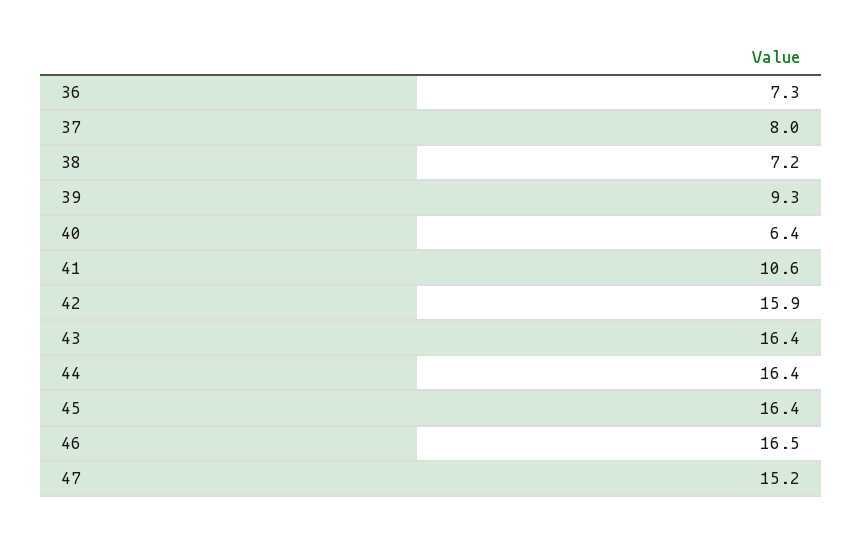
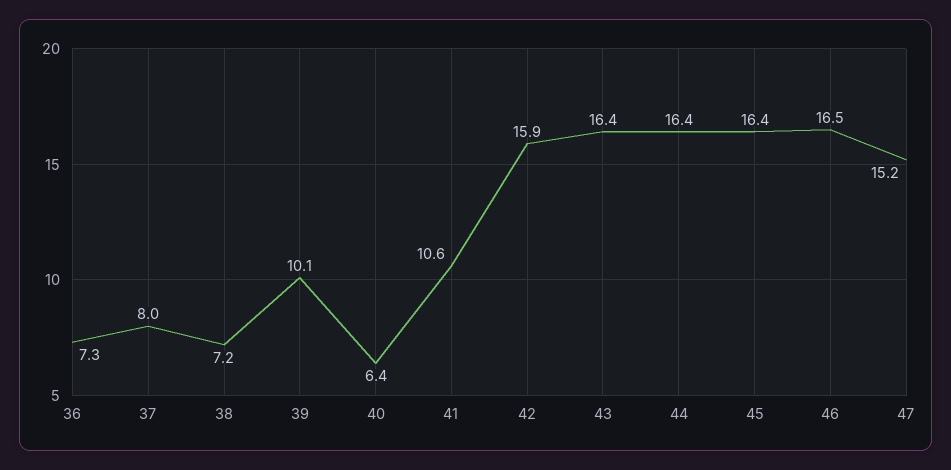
  {
    "36": 7.3,
    "37": 8,
    "38": 7.2,
-   "39": 9.3,
+   "39": 10.1,
    "40": 6.4,
    "41": 10.6,
    "42": 15.9,
    "43": 16.4,
    "44": 16.4,
    "45": 16.4,
    "46": 16.5,
    "47": 15.2
  }

